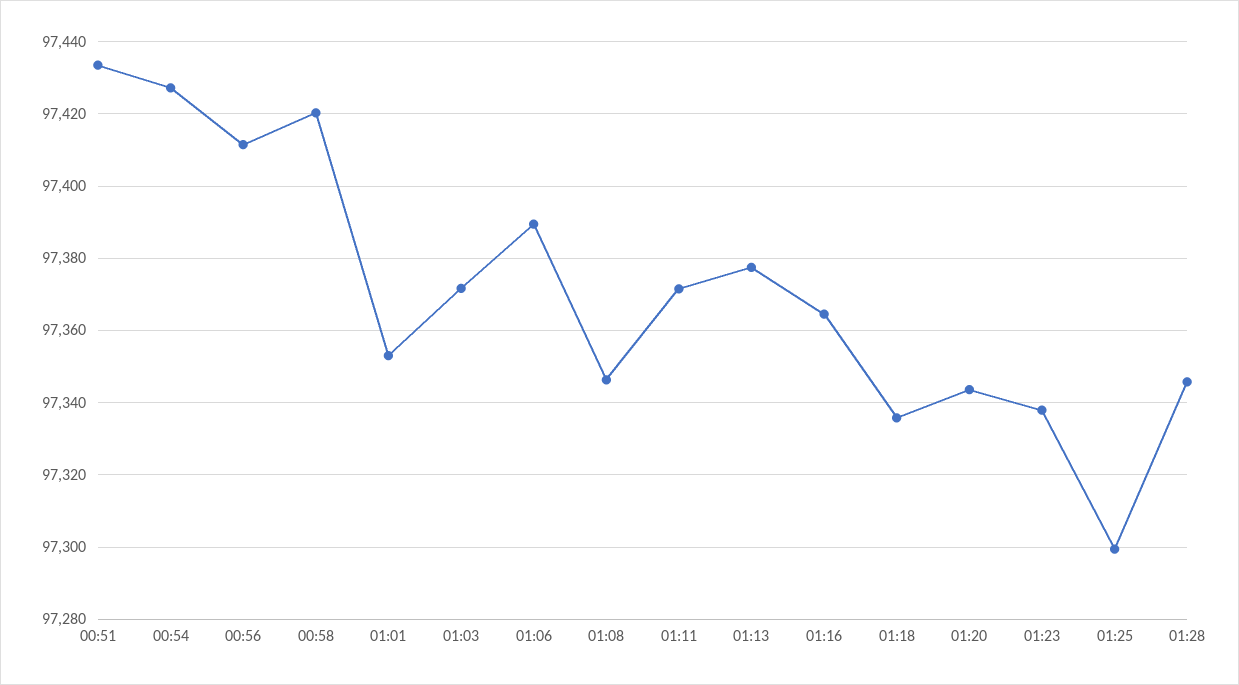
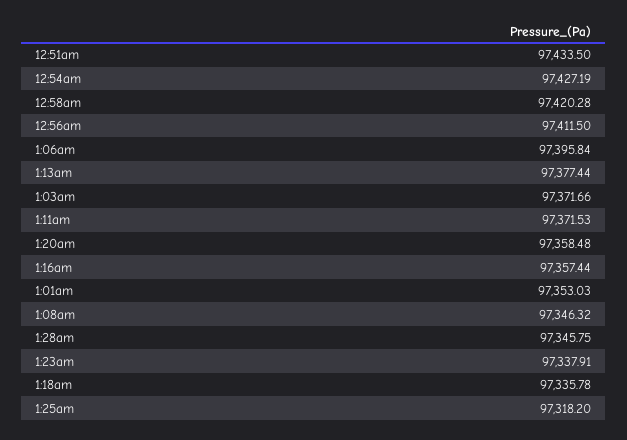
  {
    "00:51": 97433.5,
    "00:54": 97427.19,
    "00:56": 97411.5,
    "00:58": 97420.28,
    "01:01": 97353.03,
    "01:03": 97371.66,
-   "01:06": 97390,
+   "01:06": 97395.84,
    "01:08": 97346.32,
    "01:11": 97371.53,
    "01:13": 97377.44,
-   "01:16": 97364,
+   "01:16": 97357.44,
    "01:18": 97335.78,
-   "01:20": 97344,
+   "01:20": 97358.48,
    "01:23": 97337.91,
-   "01:25": 97300,
+   "01:25": 97318.2,
    "01:28": 97345.75
  }

